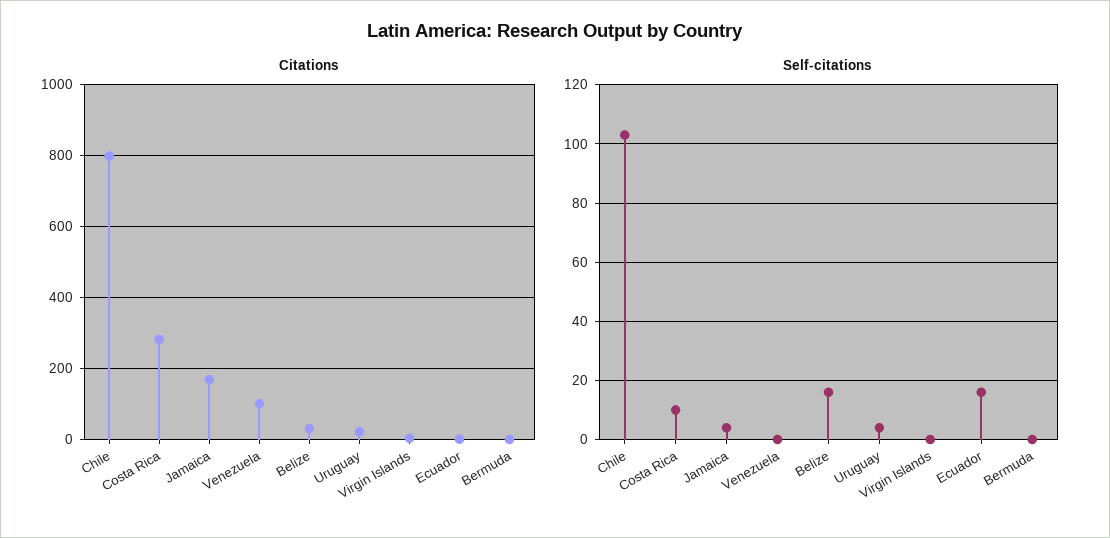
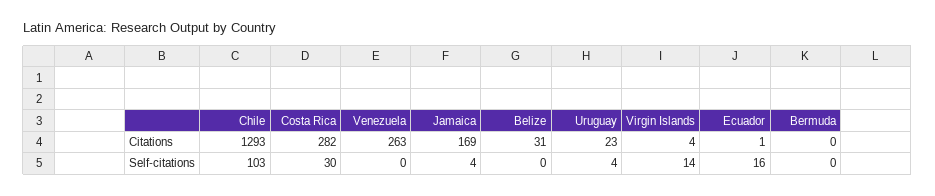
  {
    "Citations": {
-     "Chile": 800,
+     "Chile": 1293,
      "Costa Rica": 282,
      "Jamaica": 169,
-     "Venezuela": 100,
+     "Venezuela": 263,
      "Belize": 31,
      "Uruguay": 23,
      "Virgin Islands": 4,
      "Ecuador": 1,
      "Bermuda": 0
    },
    "Self-citations": {
      "Chile": 103,
-     "Costa Rica": 10,
+     "Costa Rica": 30,
      "Jamaica": 4,
      "Venezuela": 0,
-     "Belize": 15,
+     "Belize": 0,
      "Uruguay": 4,
-     "Virgin Islands": 0,
+     "Virgin Islands": 14,
      "Ecuador": 16,
      "Bermuda": 0
    }
  }

